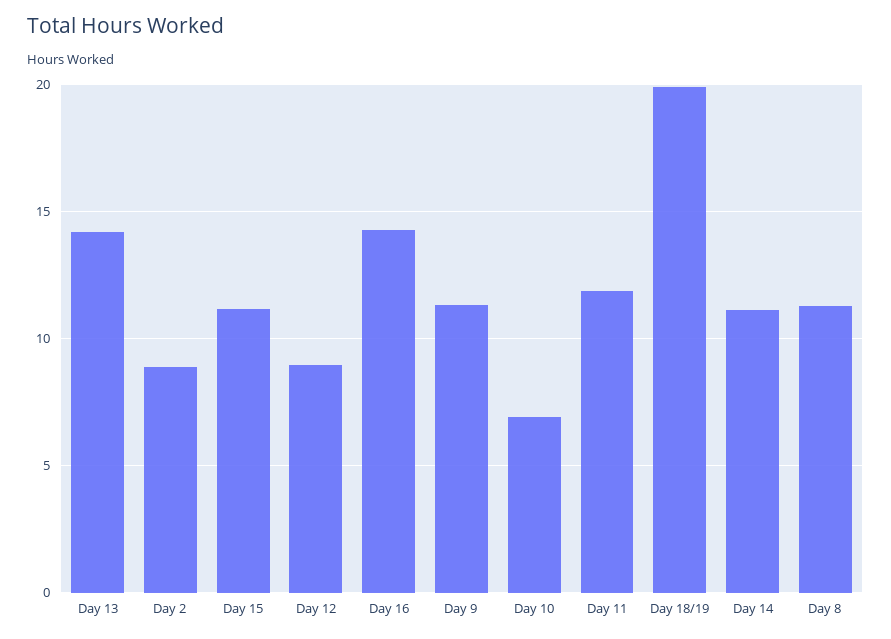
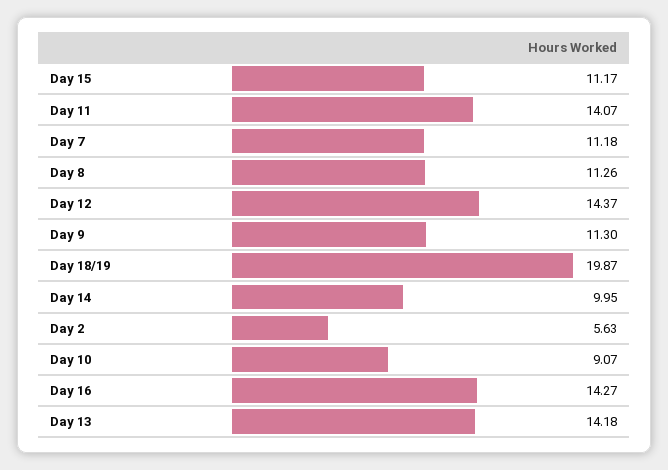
  {
    "Day 13": 14.18,
-   "Day 2": 9,
+   "Day 2": 5.63,
    "Day 15": 11.17,
-   "Day 12": 9,
+   "Day 12": 14.37,
    "Day 16": 14.27,
    "Day 9": 11.3,
-   "Day 10": 7,
+   "Day 10": 9.07,
-   "Day 11": 12,
+   "Day 11": 14.07,
    "Day 18/19": 19.87,
-   "Day 14": 11,
+   "Day 14": 9.95,
-   "Day 8": 11.26
+   "Day 8": 11.26,
+   "Day 7": 11.18
  }

